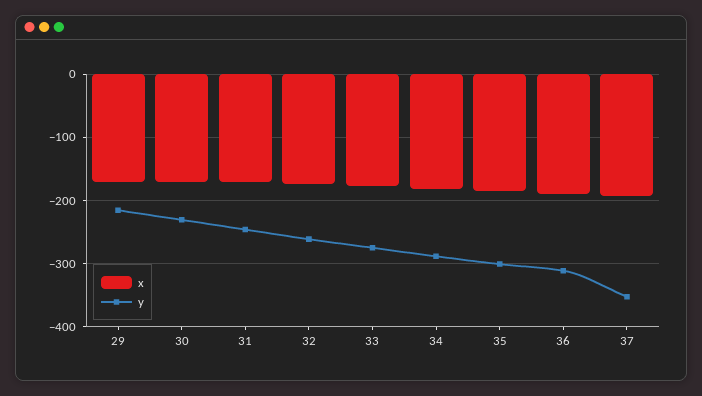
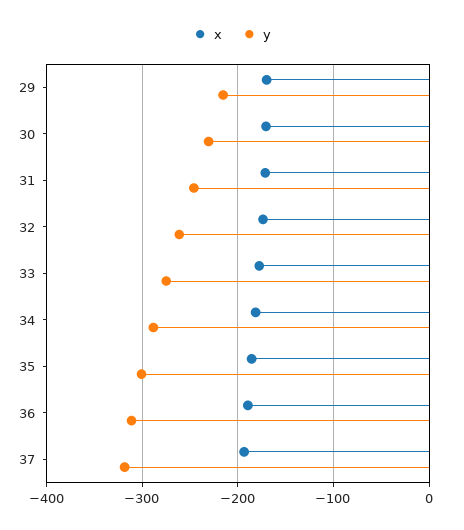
  {
    "x": {
      "29": -170,
      "30": -170,
      "31": -170,
      "32": -170,
      "33": -180,
      "34": -180,
      "35": -190,
      "36": -190,
      "37": -190
    },
    "y": {
      "29": -220,
      "30": -230,
      "31": -250,
      "32": -260,
      "33": -270,
      "34": -290,
      "35": -300,
      "36": -310,
-     "37": -350
+     "37": -320
    }
  }

